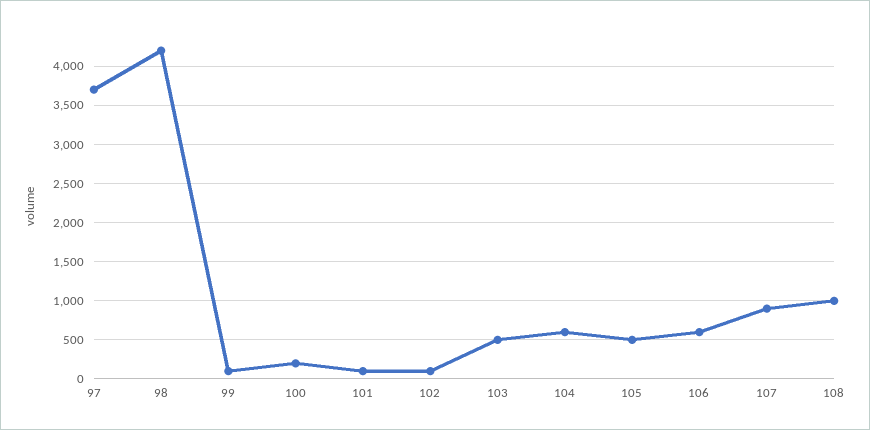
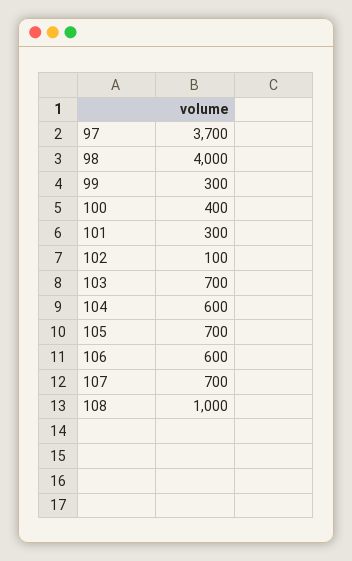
  {
    "97": 3700,
-   "98": 4200,
+   "98": 4000,
-   "99": 100,
+   "99": 300,
-   "100": 200,
+   "100": 400,
-   "101": 100,
+   "101": 300,
    "102": 100,
-   "103": 500,
+   "103": 700,
    "104": 600,
-   "105": 500,
+   "105": 700,
    "106": 600,
-   "107": 900,
+   "107": 700,
    "108": 1000
  }

